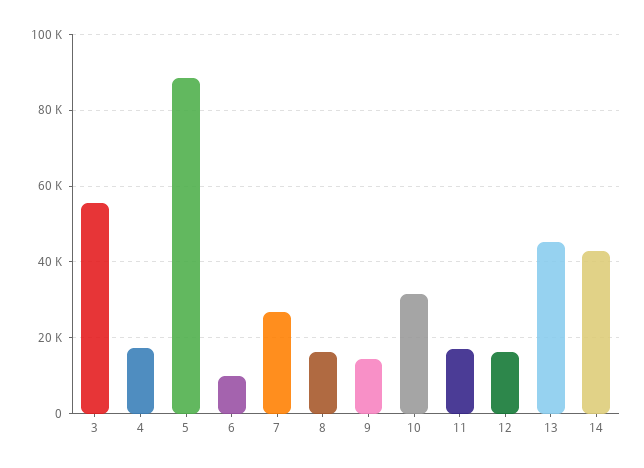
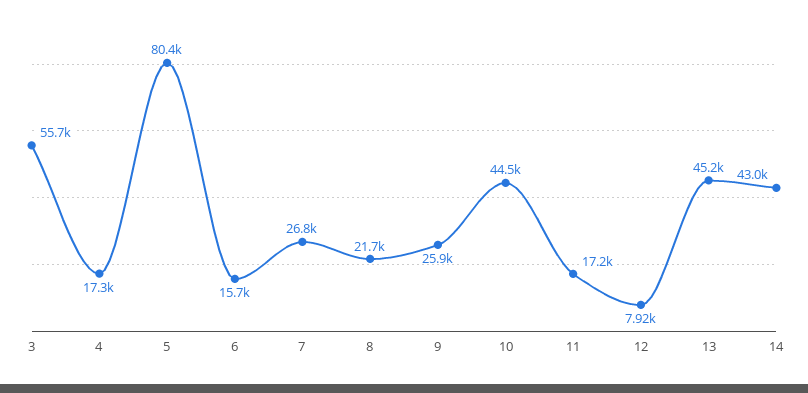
  {
    "3": 55700,
    "4": 17300,
-   "5": 88000,
+   "5": 80400,
-   "6": 10000,
+   "6": 15700,
    "7": 26800,
-   "8": 16000,
+   "8": 21700,
-   "9": 14000,
+   "9": 25900,
-   "10": 32000,
+   "10": 44500,
    "11": 17200,
-   "12": 16000,
+   "12": 7920,
    "13": 45200,
    "14": 43000
  }

